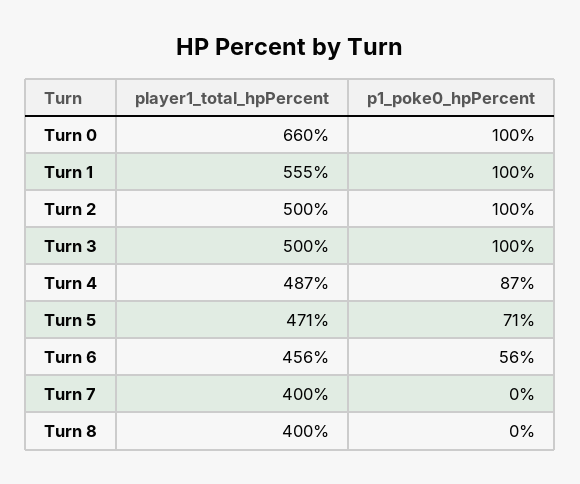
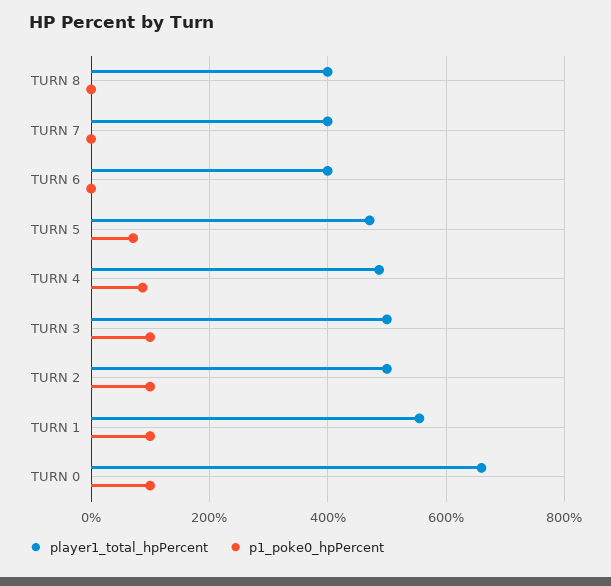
  {
    "player1_total_hpPercent": {
      "Turn 0": 660,
      "Turn 1": 555,
      "Turn 2": 500,
      "Turn 3": 500,
      "Turn 4": 487,
      "Turn 5": 471,
-     "Turn 6": 456,
+     "Turn 6": 400,
      "Turn 7": 400,
      "Turn 8": 400
    },
    "p1_poke0_hpPercent": {
      "Turn 0": 100,
      "Turn 1": 100,
      "Turn 2": 100,
      "Turn 3": 100,
      "Turn 4": 87,
      "Turn 5": 71,
-     "Turn 6": 56,
+     "Turn 6": 0,
      "Turn 7": 0,
      "Turn 8": 0
    }
  }

